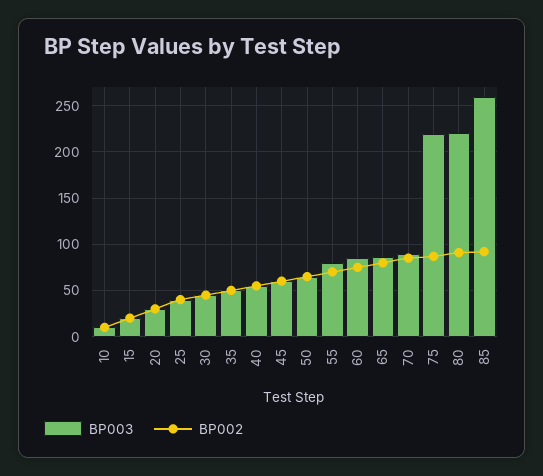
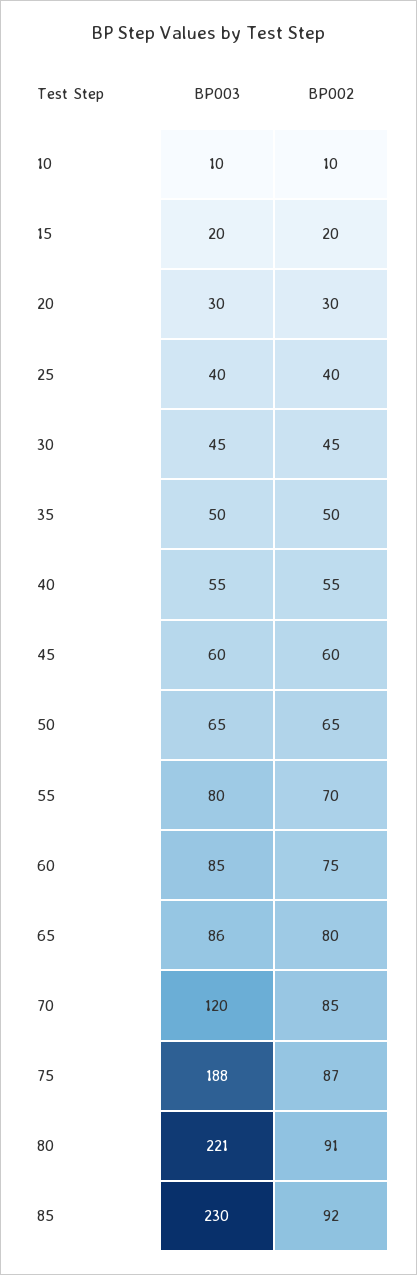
  {
    "BP003": {
      "10": 10,
      "15": 20,
      "20": 30,
      "25": 40,
      "30": 45,
      "35": 50,
      "40": 55,
      "45": 60,
      "50": 65,
      "55": 80,
      "60": 85,
      "65": 86,
-     "70": 90,
+     "70": 120,
-     "75": 220,
+     "75": 188,
      "80": 221,
-     "85": 260
+     "85": 230
    },
    "BP002": {
      "10": 10,
      "15": 20,
      "20": 30,
      "25": 40,
      "30": 45,
      "35": 50,
      "40": 55,
      "45": 60,
      "50": 65,
      "55": 70,
      "60": 75,
      "65": 80,
      "70": 85,
      "75": 87,
      "80": 91,
      "85": 92
    }
  }

